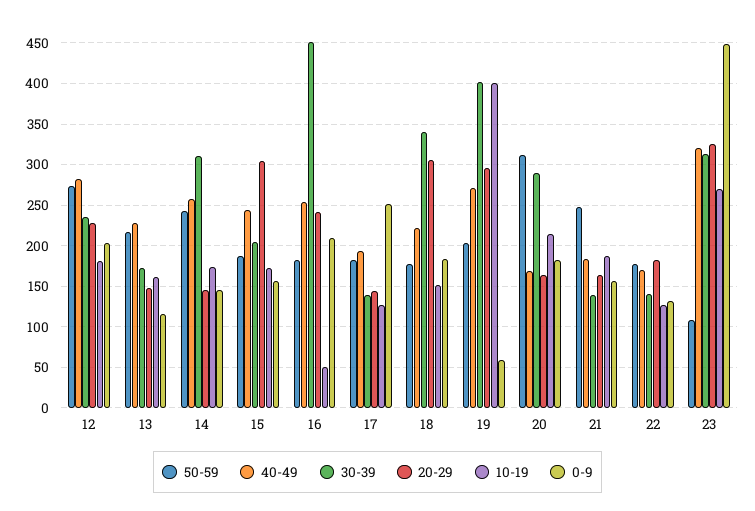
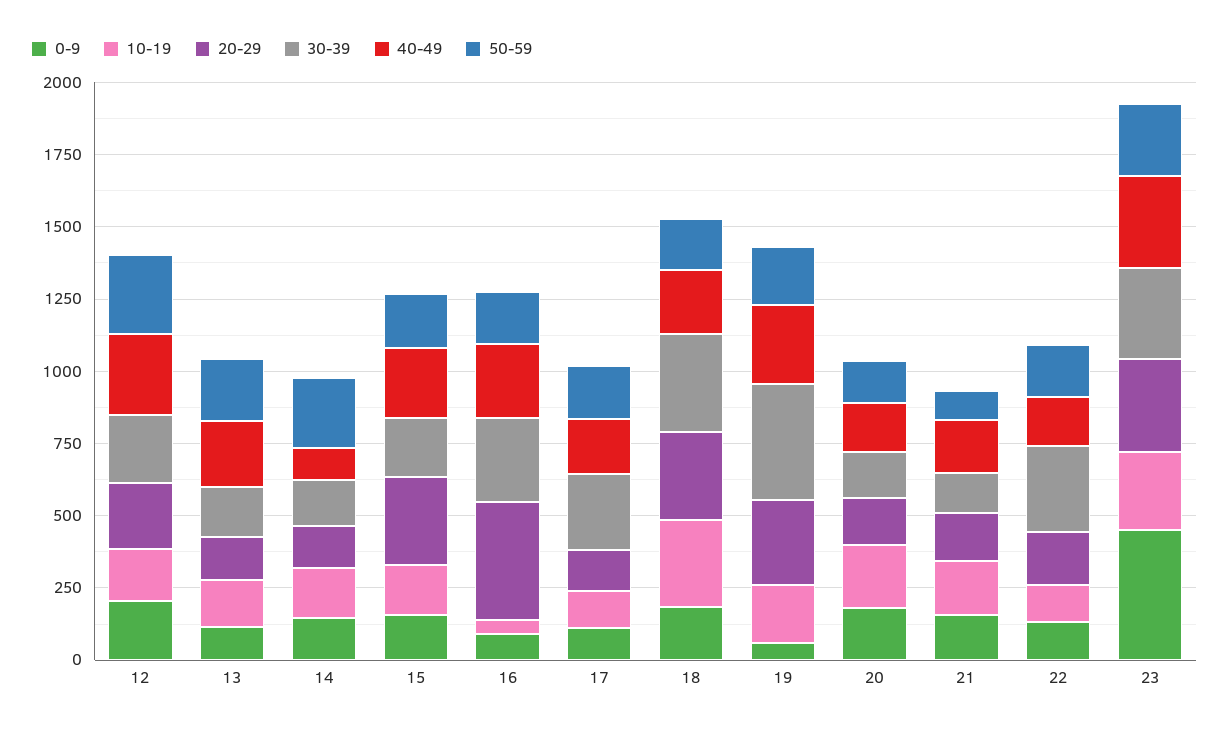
  {
    "50-59": {
      "12": 270,
      "13": 220,
      "14": 240,
      "15": 190,
      "16": 180,
      "17": 180,
      "18": 180,
      "19": 200,
-     "20": 310,
+     "20": 150,
-     "21": 250,
+     "21": 100,
      "22": 180,
-     "23": 110
+     "23": 250
    },
    "40-49": {
      "12": 280,
      "13": 230,
-     "14": 260,
+     "14": 100,
      "15": 240,
      "16": 250,
      "17": 190,
      "18": 220,
      "19": 270,
      "20": 170,
      "21": 180,
      "22": 170,
      "23": 320
    },
    "30-39": {
      "12": 240,
      "13": 170,
-     "14": 310,
+     "14": 150,
      "15": 210,
-     "16": 450,
+     "16": 300,
-     "17": 140,
+     "17": 250,
      "18": 340,
      "19": 400,
-     "20": 290,
+     "20": 150,
      "21": 140,
-     "22": 140,
+     "22": 300,
      "23": 310
    },
    "20-29": {
      "12": 230,
      "13": 150,
      "14": 150,
      "15": 300,
-     "16": 240,
+     "16": 400,
      "17": 140,
      "18": 310,
      "19": 300,
      "20": 160,
      "21": 160,
      "22": 180,
      "23": 330
    },
    "10-19": {
      "12": 180,
      "13": 160,
      "14": 170,
      "15": 170,
      "16": 50,
      "17": 130,
-     "18": 150,
+     "18": 300,
-     "19": 400,
+     "19": 200,
      "20": 220,
      "21": 190,
      "22": 130,
      "23": 270
    },
    "0-9": {
      "12": 200,
      "13": 120,
      "14": 150,
      "15": 160,
-     "16": 210,
+     "16": 100,
-     "17": 250,
+     "17": 100,
      "18": 180,
      "19": 60,
      "20": 180,
      "21": 160,
      "22": 130,
      "23": 450
    }
  }

